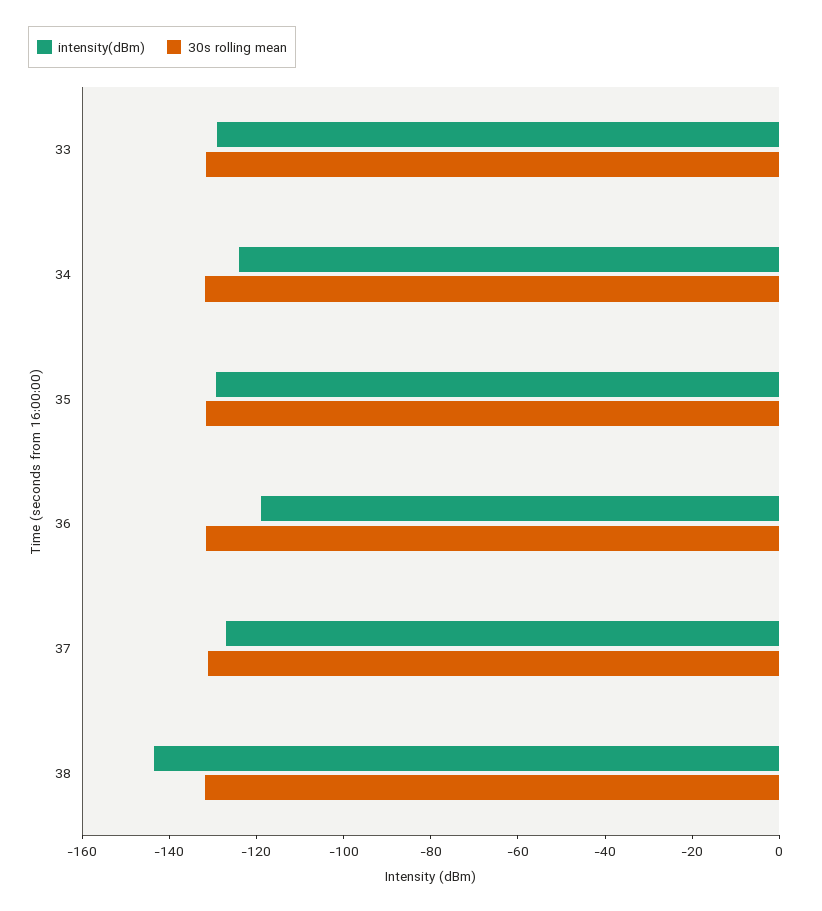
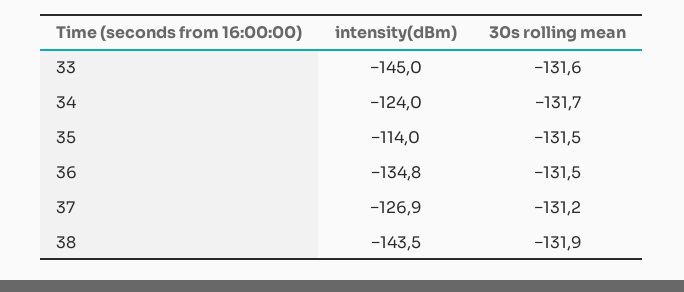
  {
    "intensity(dBm)": {
-     "33": -130,
+     "33": -145,
      "34": -124,
-     "35": -130,
+     "35": -114,
-     "36": -120,
+     "36": -134.8,
      "37": -126.9,
      "38": -143.5
    },
    "30s rolling mean": {
      "33": -131.6,
      "34": -131.7,
      "35": -131.5,
      "36": -131.5,
      "37": -131.2,
      "38": -131.9
    }
  }

